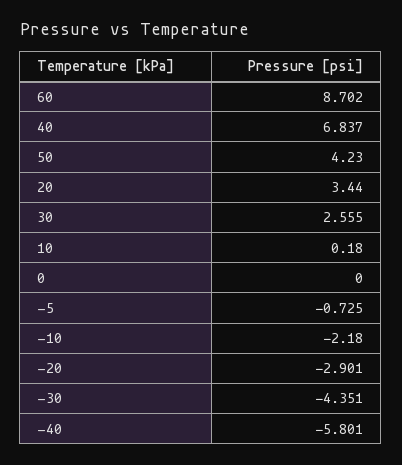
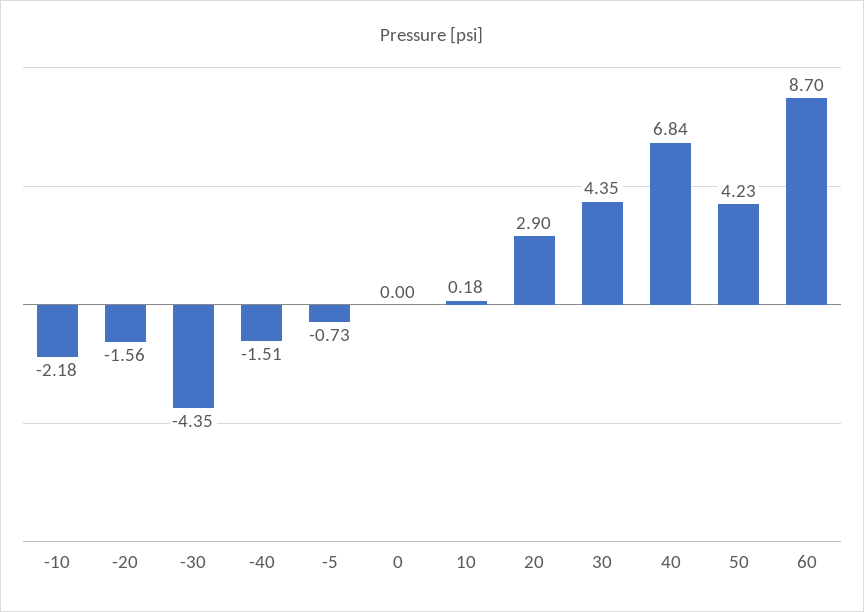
  {
    "60": 8.702,
    "40": 6.837,
    "50": 4.23,
-   "20": 3.44,
+   "20": 2.9,
-   "30": 2.555,
+   "30": 4.35,
    "10": 0.18,
    "0": 0,
    "-5": -0.725,
    "-10": -2.18,
-   "-20": -2.901,
+   "-20": -1.56,
    "-30": -4.351,
-   "-40": -5.801
+   "-40": -1.51
  }

